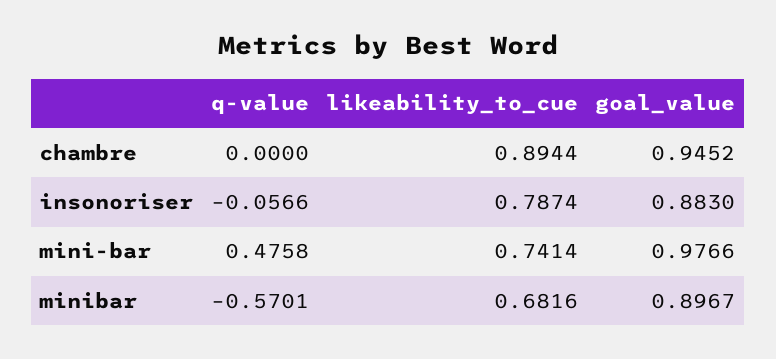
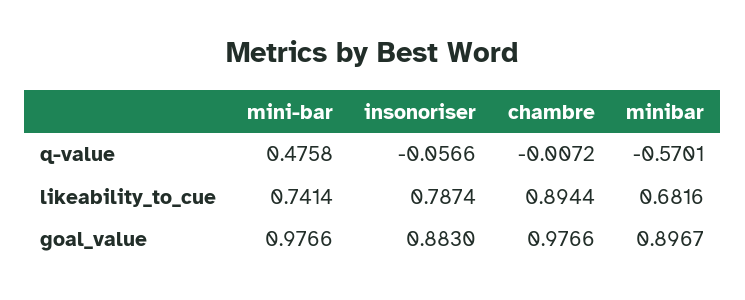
  {
    "q-value": {
-     "chambre": 0,
+     "chambre": -0.0072,
      "insonoriser": -0.0566,
      "mini-bar": 0.4758,
      "minibar": -0.5701
    },
    "likeability_to_cue": {
      "chambre": 0.8944,
      "insonoriser": 0.7874,
      "mini-bar": 0.7414,
      "minibar": 0.6816
    },
    "goal_value": {
-     "chambre": 0.9452,
+     "chambre": 0.9766,
      "insonoriser": 0.883,
      "mini-bar": 0.9766,
      "minibar": 0.8967
    }
  }

